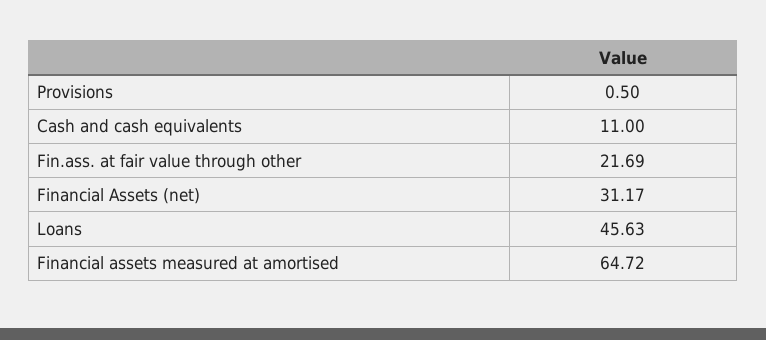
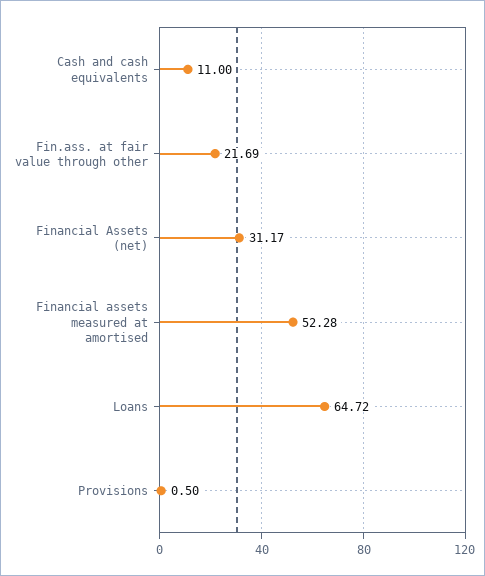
  {
    "Provisions": 0.5,
    "Cash and cash equivalents": 11,
    "Fin.ass. at fair value through other": 21.69,
    "Financial Assets (net)": 31.17,
-   "Loans": 45.63,
+   "Loans": 64.72,
-   "Financial assets measured at amortised": 64.72
+   "Financial assets measured at amortised": 52.28
  }

